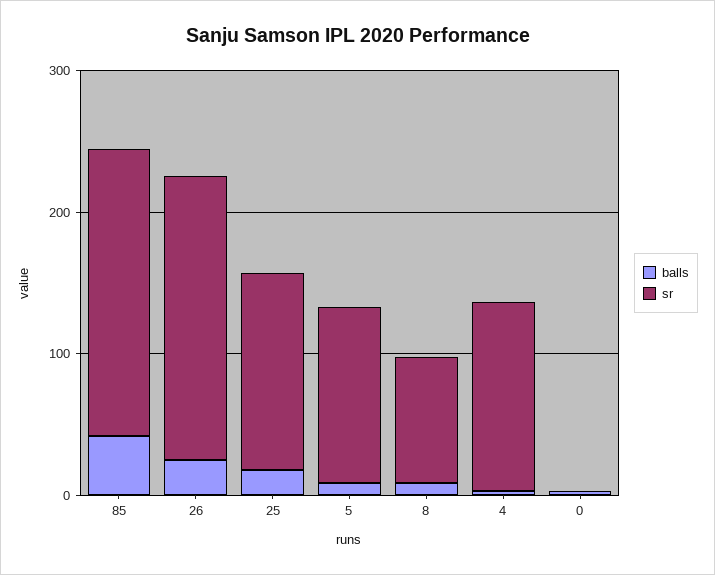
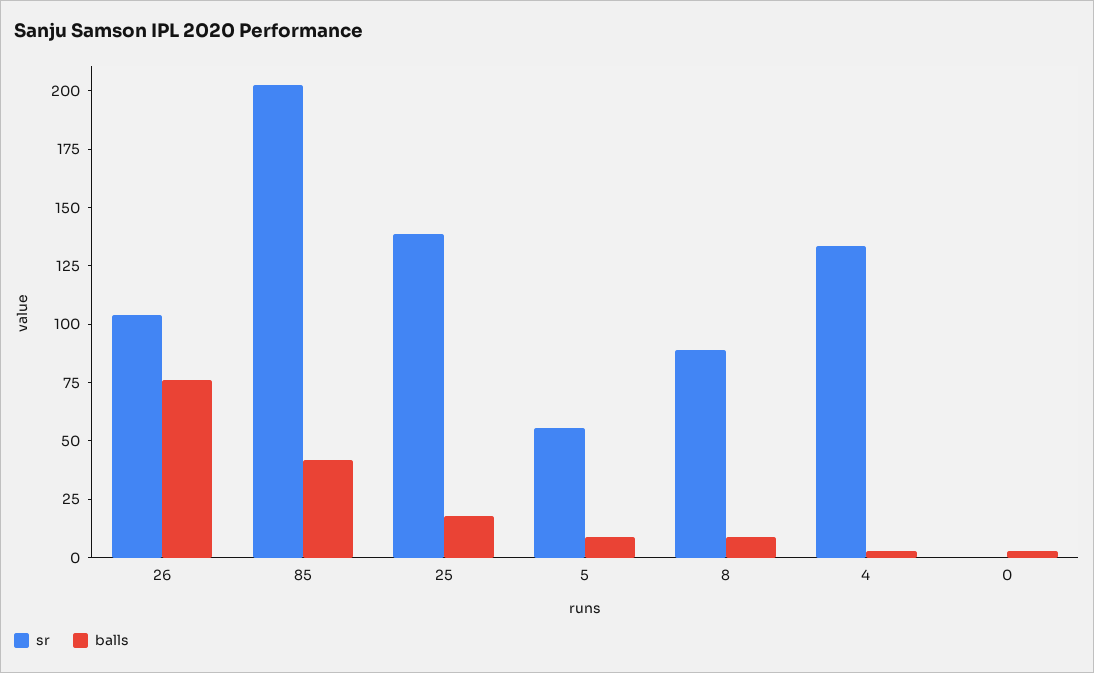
  {
    "balls": {
      "85": 40,
-     "26": 20,
+     "26": 75,
      "25": 20,
      "5": 10,
      "8": 10,
      "4": 5,
      "0": 5
    },
    "sr": {
      "85": 200,
-     "26": 200,
+     "26": 105,
      "25": 140,
-     "5": 120,
+     "5": 55,
      "8": 90,
      "4": 135,
      "0": 0
    }
  }

